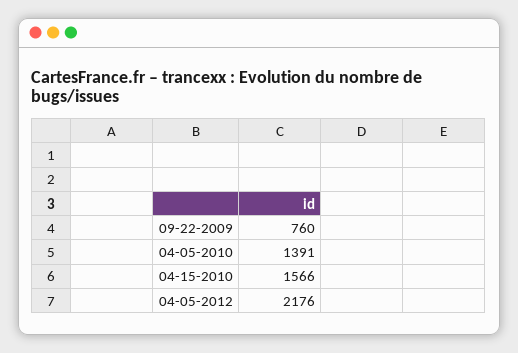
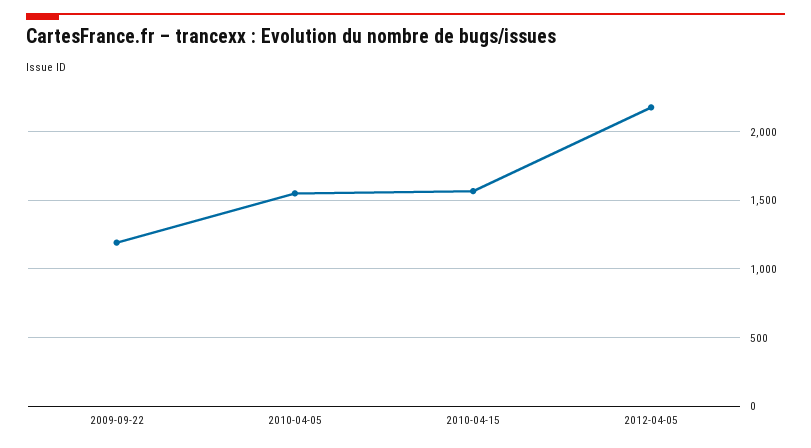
  {
-   "09-22-2009": 760,
+   "09-22-2009": 1200,
-   "04-05-2010": 1391,
+   "04-05-2010": 1550,
    "04-15-2010": 1566,
    "04-05-2012": 2176
  }

